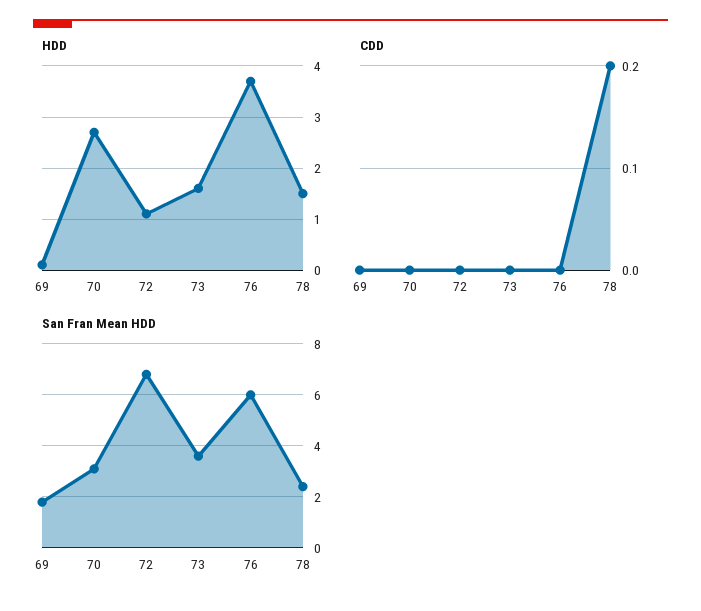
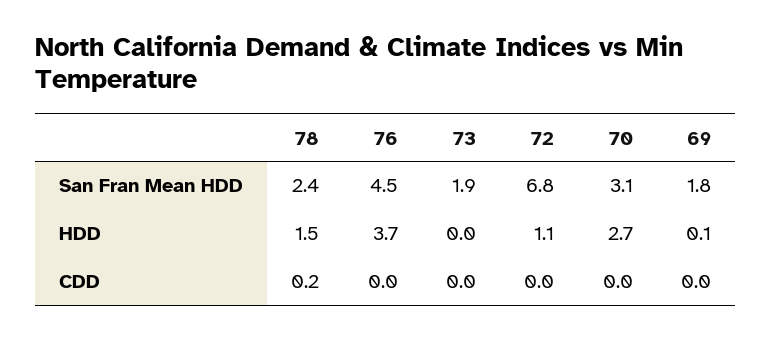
  {
    "HDD": {
      "69": 0.1,
      "70": 2.7,
      "72": 1.1,
-     "73": 1.5,
+     "73": 0,
      "76": 3.7,
      "78": 1.5
    },
    "CDD": {
      "69": 0,
      "70": 0,
      "72": 0,
      "73": 0,
      "76": 0,
      "78": 0.2
    },
    "San Fran Mean HDD": {
      "69": 1.8,
      "70": 3.1,
      "72": 6.8,
-     "73": 3.5,
+     "73": 1.9,
-     "76": 6,
+     "76": 4.5,
      "78": 2.4
    }
  }

